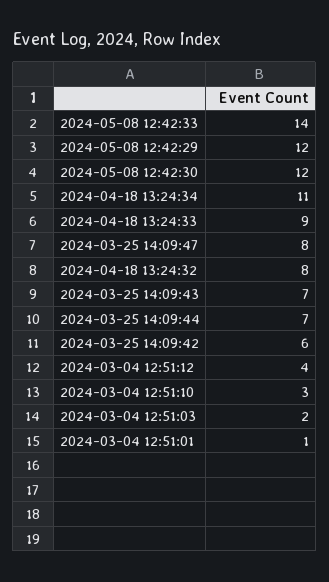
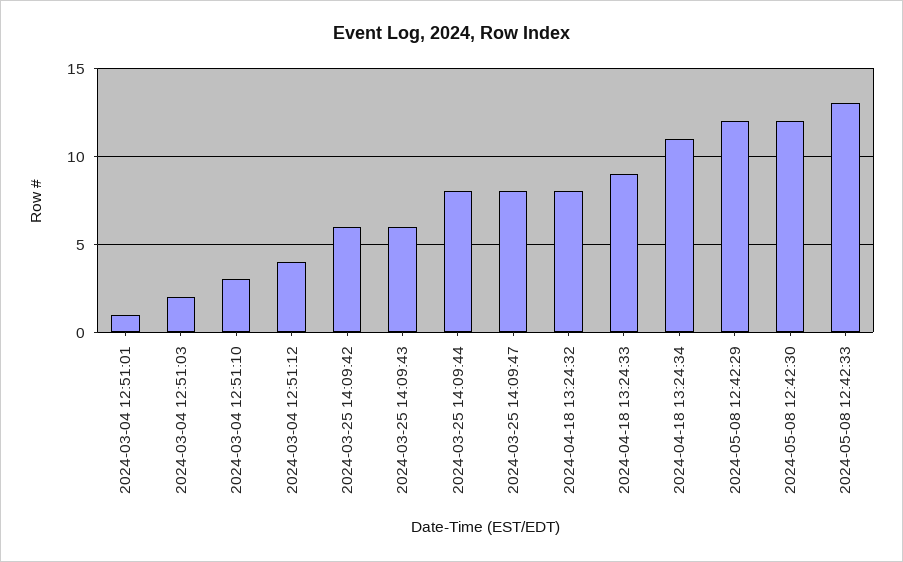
  {
-   "2024-05-08 12:42:33": 14,
+   "2024-05-08 12:42:33": 13,
    "2024-05-08 12:42:29": 12,
    "2024-05-08 12:42:30": 12,
    "2024-04-18 13:24:34": 11,
    "2024-04-18 13:24:33": 9,
    "2024-03-25 14:09:47": 8,
    "2024-04-18 13:24:32": 8,
-   "2024-03-25 14:09:43": 7,
+   "2024-03-25 14:09:43": 6,
-   "2024-03-25 14:09:44": 7,
+   "2024-03-25 14:09:44": 8,
    "2024-03-25 14:09:42": 6,
    "2024-03-04 12:51:12": 4,
    "2024-03-04 12:51:10": 3,
    "2024-03-04 12:51:03": 2,
    "2024-03-04 12:51:01": 1
  }

